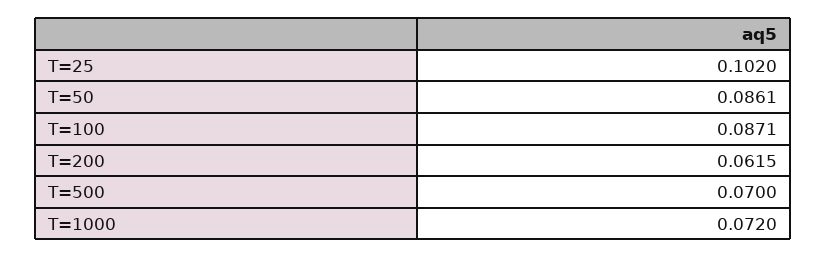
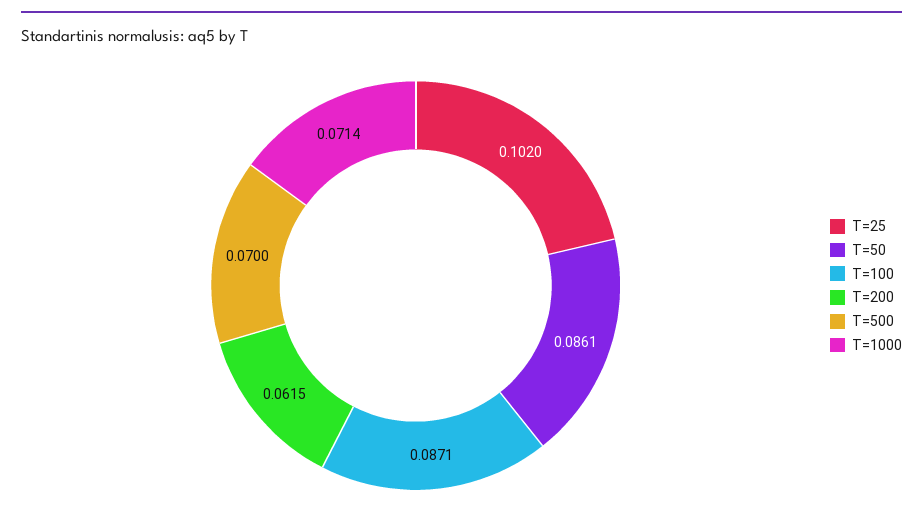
  {
    "T=25": 0.102,
    "T=50": 0.0861,
    "T=100": 0.0871,
    "T=200": 0.0615,
    "T=500": 0.07,
-   "T=1000": 0.072
+   "T=1000": 0.0714
  }

